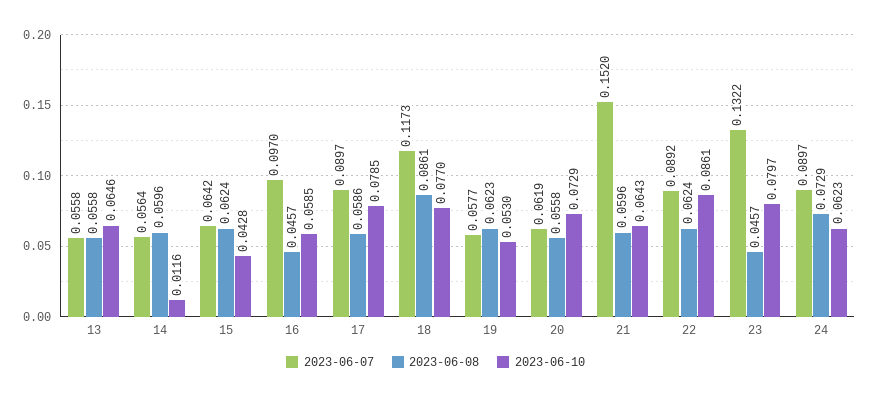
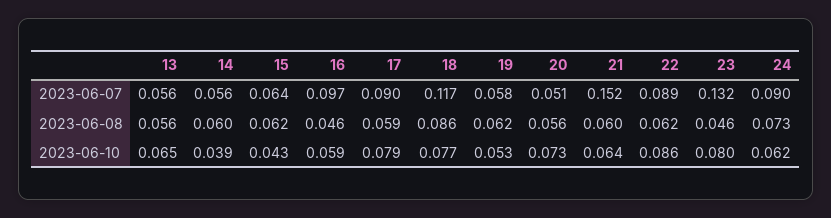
  {
    "2023-06-07": {
      "13": 0.0558,
      "14": 0.0564,
      "15": 0.0642,
      "16": 0.097,
      "17": 0.0897,
      "18": 0.1173,
      "19": 0.0577,
-     "20": 0.0619,
+     "20": 0.051,
      "21": 0.152,
      "22": 0.0892,
      "23": 0.1322,
      "24": 0.0897
    },
    "2023-06-08": {
      "13": 0.0558,
      "14": 0.0596,
      "15": 0.0624,
      "16": 0.0457,
      "17": 0.0586,
      "18": 0.0861,
      "19": 0.0623,
      "20": 0.0558,
      "21": 0.0596,
      "22": 0.0624,
      "23": 0.0457,
      "24": 0.0729
    },
    "2023-06-10": {
      "13": 0.0646,
-     "14": 0.0116,
+     "14": 0.039,
      "15": 0.0428,
      "16": 0.0585,
      "17": 0.0785,
      "18": 0.077,
      "19": 0.053,
      "20": 0.0729,
      "21": 0.0643,
      "22": 0.0861,
      "23": 0.0797,
      "24": 0.0623
    }
  }

